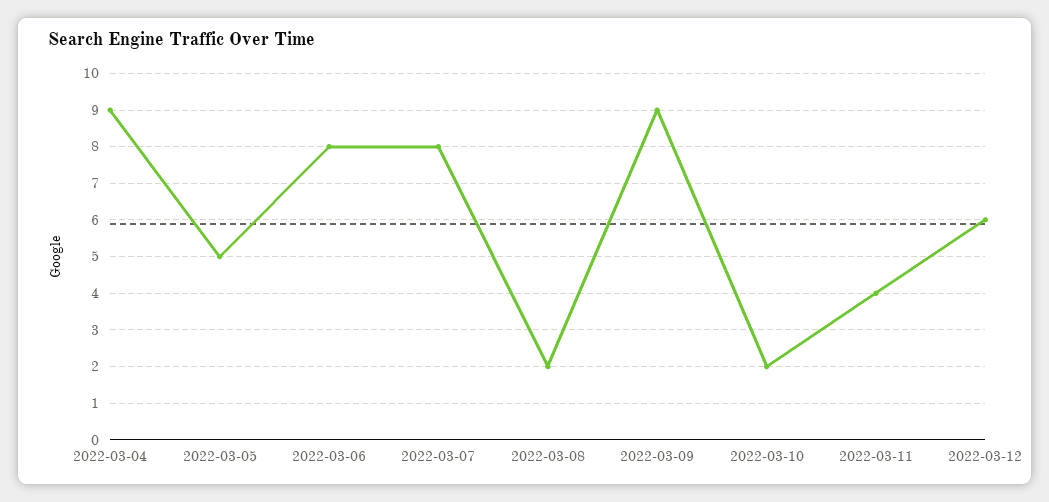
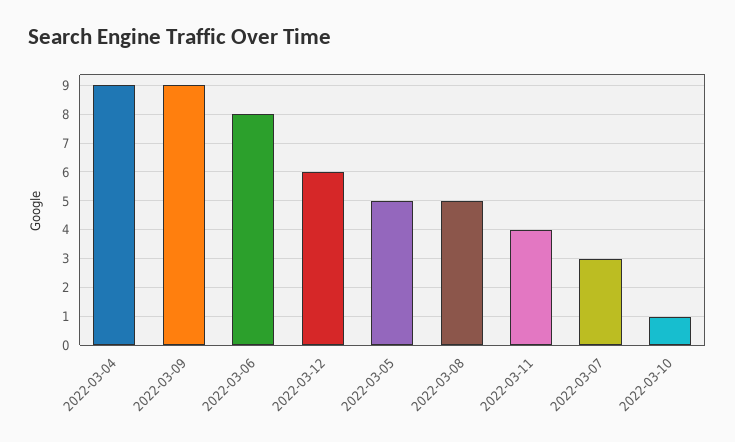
  {
    "2022-03-04": 9,
    "2022-03-05": 5,
    "2022-03-06": 8,
-   "2022-03-07": 8,
+   "2022-03-07": 3,
-   "2022-03-08": 2,
+   "2022-03-08": 5,
    "2022-03-09": 9,
-   "2022-03-10": 2,
+   "2022-03-10": 1,
    "2022-03-11": 4,
    "2022-03-12": 6
  }

